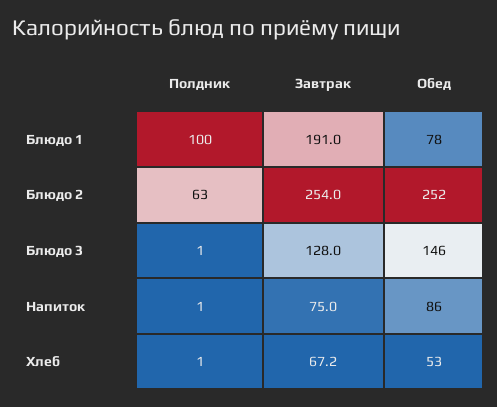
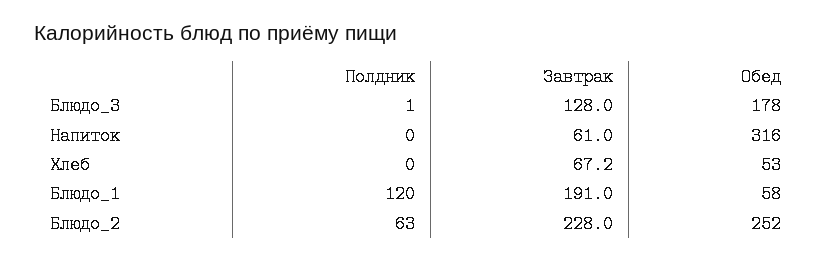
  {
    "Полдник": {
-     "Блюдо 1": 100,
+     "Блюдо 1": 120,
      "Блюдо 2": 63,
      "Блюдо 3": 1,
-     "Напиток": 1,
+     "Напиток": 0,
-     "Хлеб": 1
+     "Хлеб": 0
    },
    "Завтрак": {
      "Блюдо 1": 191,
-     "Блюдо 2": 254,
+     "Блюдо 2": 228,
      "Блюдо 3": 128,
-     "Напиток": 75,
+     "Напиток": 61,
      "Хлеб": 67.2
    },
    "Обед": {
-     "Блюдо 1": 78,
+     "Блюдо 1": 58,
      "Блюдо 2": 252,
-     "Блюдо 3": 146,
+     "Блюдо 3": 178,
-     "Напиток": 86,
+     "Напиток": 316,
      "Хлеб": 53
    }
  }

